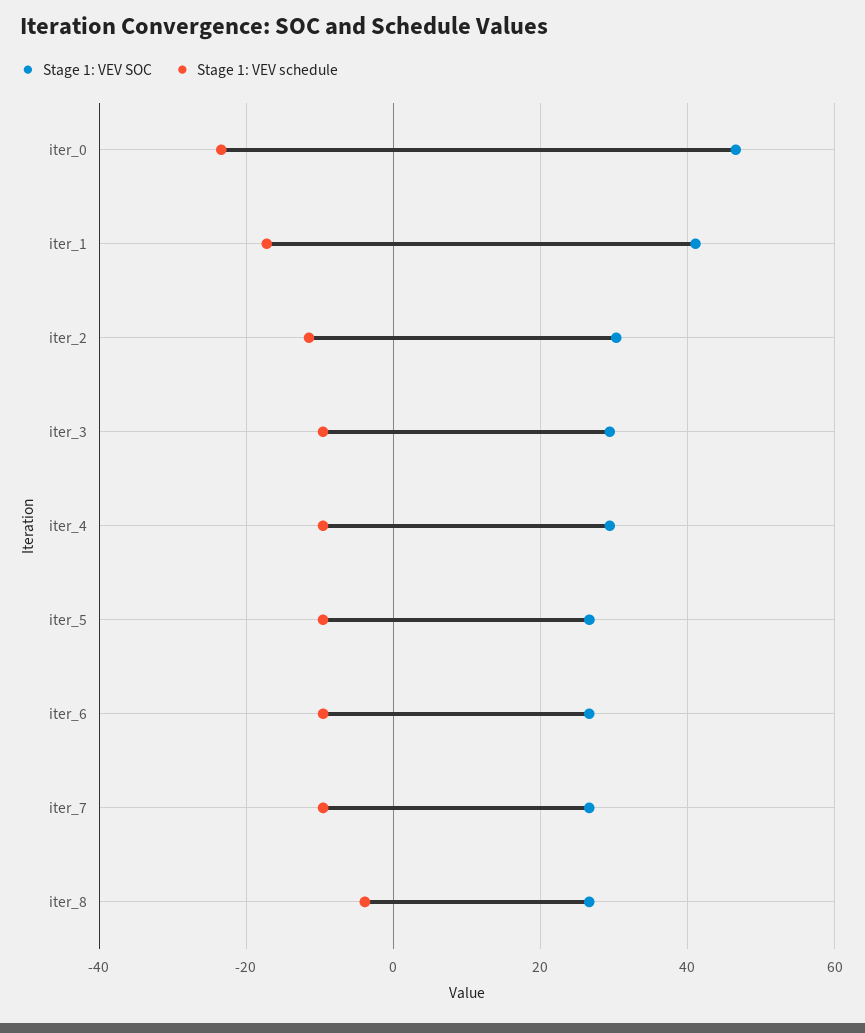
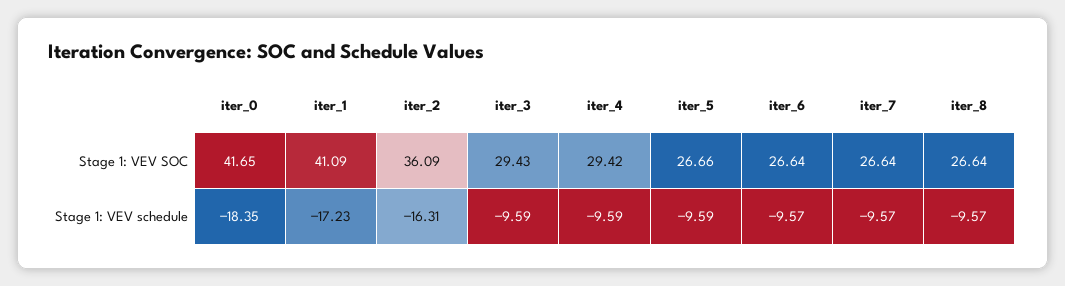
  {
    "Stage 1: VEV SOC": {
-     "iter_0": 46,
+     "iter_0": 41.65,
      "iter_1": 41.09,
-     "iter_2": 30,
+     "iter_2": 36.09,
      "iter_3": 29.43,
      "iter_4": 29.42,
      "iter_5": 26.66,
      "iter_6": 26.64,
      "iter_7": 26.64,
      "iter_8": 26.64
    },
    "Stage 1: VEV schedule": {
-     "iter_0": -24,
+     "iter_0": -18.35,
      "iter_1": -17.23,
-     "iter_2": -12,
+     "iter_2": -16.31,
      "iter_3": -9.59,
      "iter_4": -9.59,
      "iter_5": -9.59,
      "iter_6": -9.57,
      "iter_7": -9.57,
-     "iter_8": -4
+     "iter_8": -9.57
    }
  }

